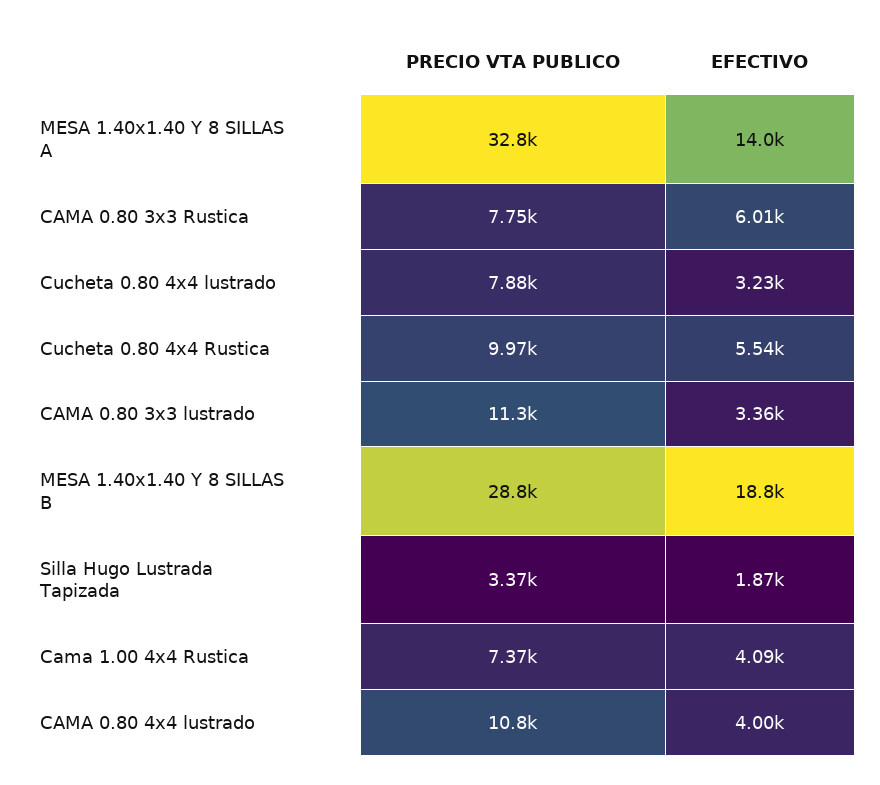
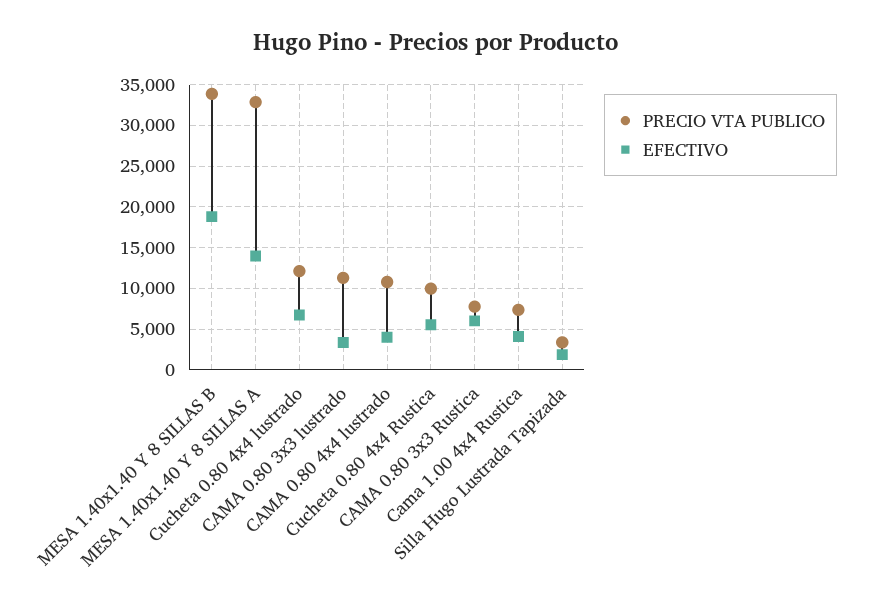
  {
    "PRECIO VTA PUBLICO": {
      "MESA 1.40x1.40 Y 8 SILLAS A": 32800,
      "CAMA 0.80 3x3 Rustica": 7750,
-     "Cucheta 0.80 4x4 lustrado": 7880,
+     "Cucheta 0.80 4x4 lustrado": 12000,
      "Cucheta 0.80 4x4 Rustica": 9970,
      "CAMA 0.80 3x3 lustrado": 11300,
-     "MESA 1.40x1.40 Y 8 SILLAS B": 28800,
+     "MESA 1.40x1.40 Y 8 SILLAS B": 34000,
      "Silla Hugo Lustrada Tapizada": 3370,
      "Cama 1.00 4x4 Rustica": 7370,
      "CAMA 0.80 4x4 lustrado": 10800
    },
    "EFECTIVO": {
      "MESA 1.40x1.40 Y 8 SILLAS A": 14000,
      "CAMA 0.80 3x3 Rustica": 6010,
-     "Cucheta 0.80 4x4 lustrado": 3230,
+     "Cucheta 0.80 4x4 lustrado": 7000,
      "Cucheta 0.80 4x4 Rustica": 5540,
      "CAMA 0.80 3x3 lustrado": 3360,
      "MESA 1.40x1.40 Y 8 SILLAS B": 18800,
      "Silla Hugo Lustrada Tapizada": 1870,
      "Cama 1.00 4x4 Rustica": 4090,
      "CAMA 0.80 4x4 lustrado": 4000
    }
  }

